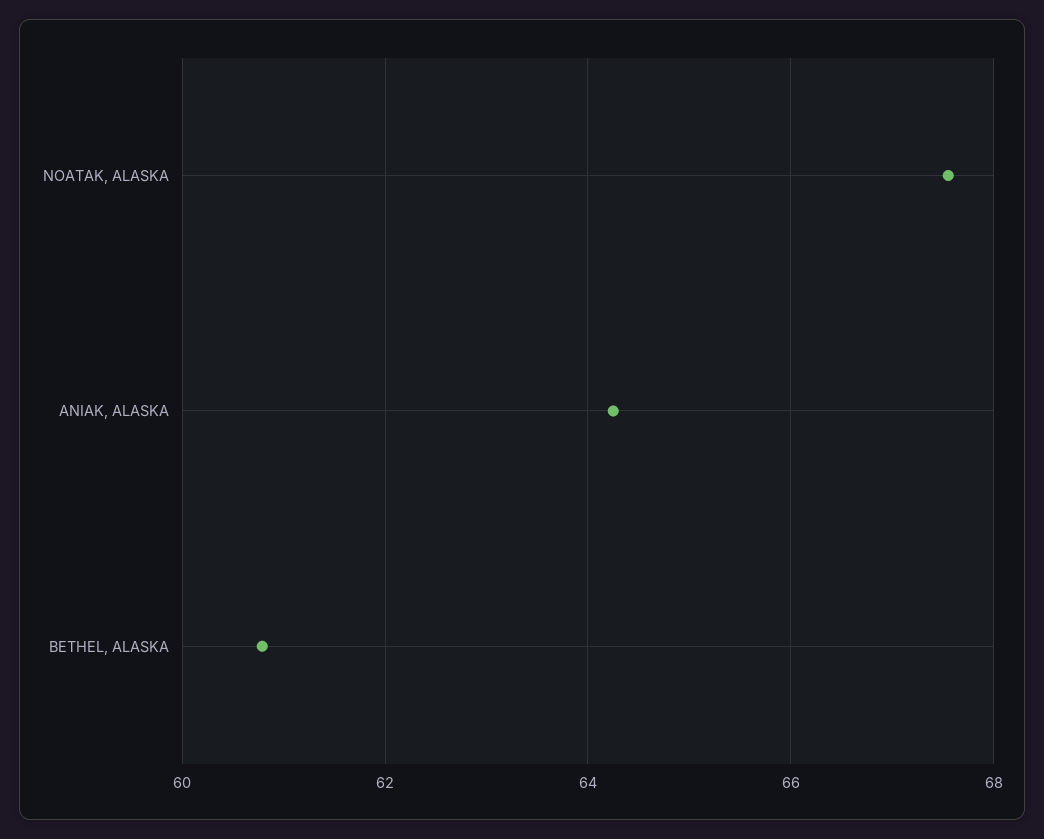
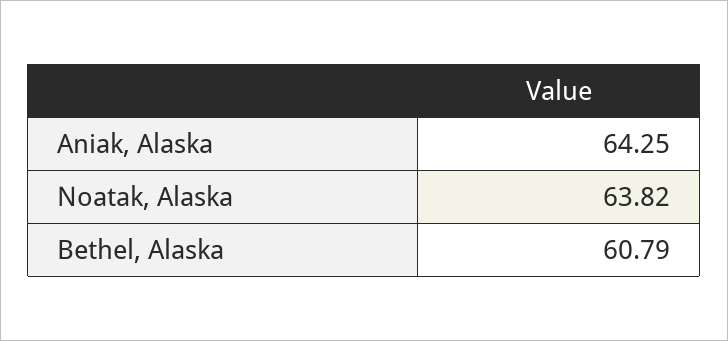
  {
-   "NOATAK, ALASKA": 67.6,
+   "NOATAK, ALASKA": 63.82,
    "ANIAK, ALASKA": 64.25,
    "BETHEL, ALASKA": 60.79
  }

